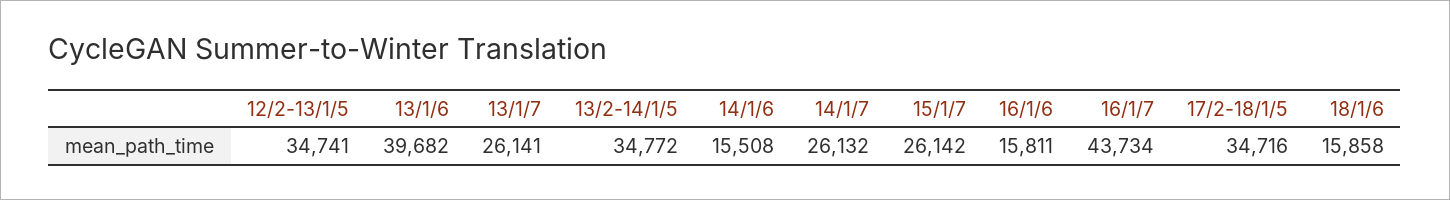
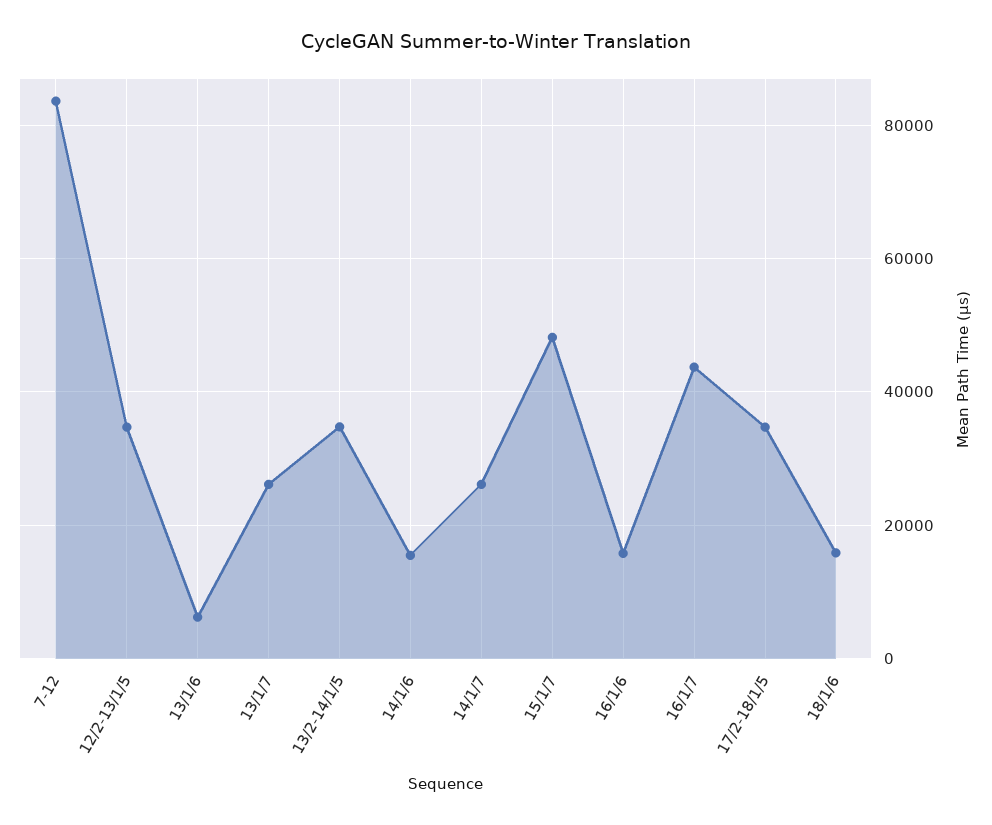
  {
    "12/2-13/1/5": 34741,
-   "13/1/6": 39682,
+   "13/1/6": 6000,
    "13/1/7": 26141,
    "13/2-14/1/5": 34772,
    "14/1/6": 15508,
    "14/1/7": 26132,
-   "15/1/7": 26142,
+   "15/1/7": 48000,
    "16/1/6": 15811,
    "16/1/7": 43734,
    "17/2-18/1/5": 34716,
-   "18/1/6": 15858
+   "18/1/6": 15858,
+   "7-12": 84000
  }

